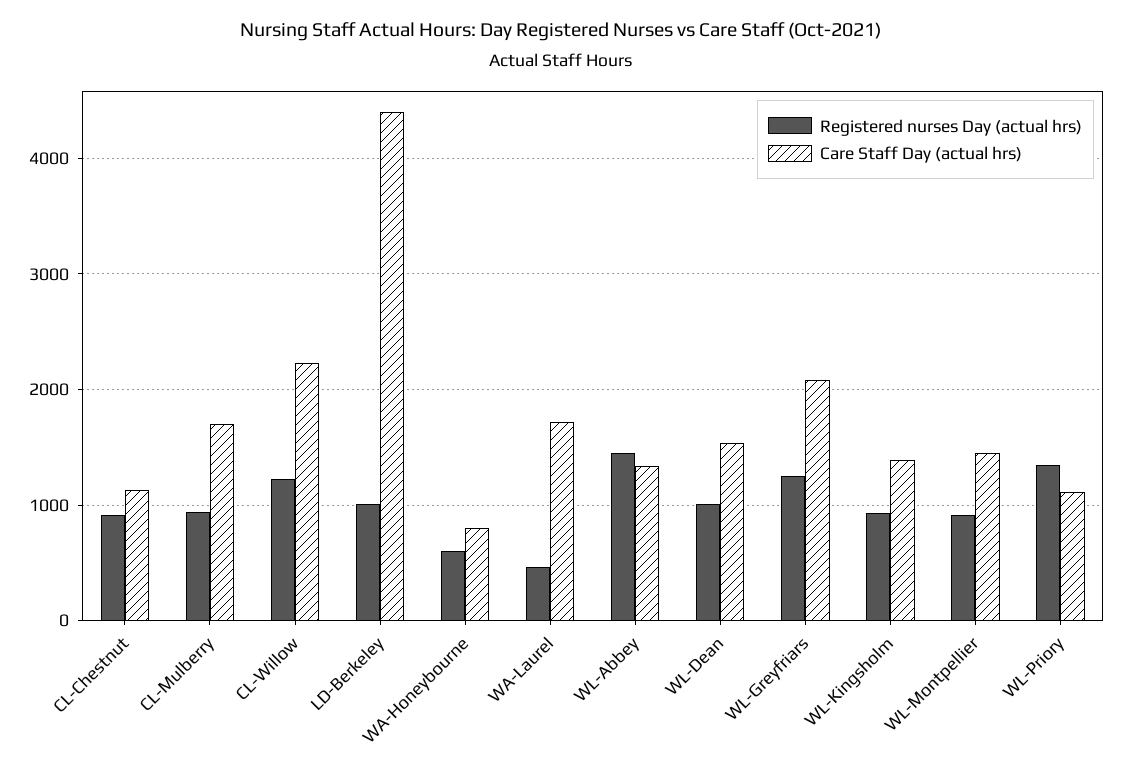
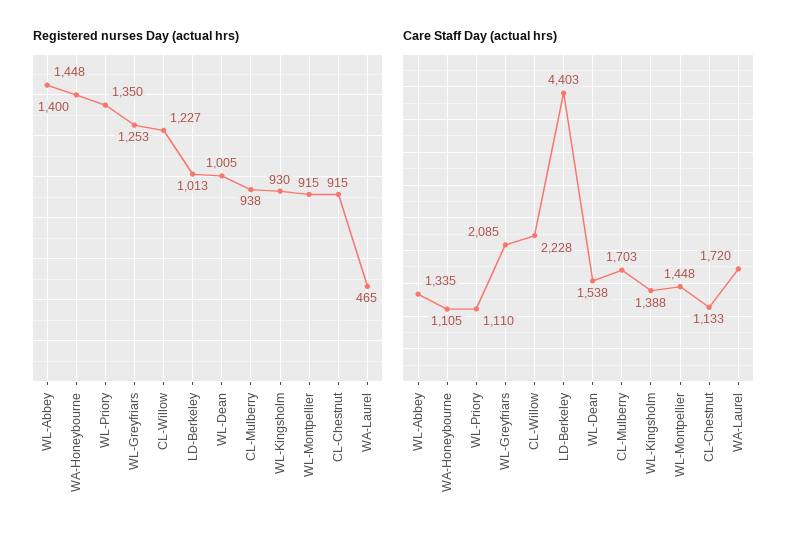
  {
    "Registered nurses Day (actual hrs)": {
      "CL-Chestnut": 915,
      "CL-Mulberry": 938,
      "CL-Willow": 1227,
      "LD-Berkeley": 1013,
-     "WA-Honeybourne": 600,
+     "WA-Honeybourne": 1400,
      "WA-Laurel": 465,
      "WL-Abbey": 1448,
      "WL-Dean": 1005,
      "WL-Greyfriars": 1253,
      "WL-Kingsholm": 930,
      "WL-Montpellier": 915,
      "WL-Priory": 1350
    },
    "Care Staff Day (actual hrs)": {
      "CL-Chestnut": 1133,
      "CL-Mulberry": 1703,
      "CL-Willow": 2228,
      "LD-Berkeley": 4403,
-     "WA-Honeybourne": 800,
+     "WA-Honeybourne": 1105,
      "WA-Laurel": 1720,
      "WL-Abbey": 1335,
      "WL-Dean": 1538,
      "WL-Greyfriars": 2085,
      "WL-Kingsholm": 1388,
      "WL-Montpellier": 1448,
      "WL-Priory": 1110
    }
  }

